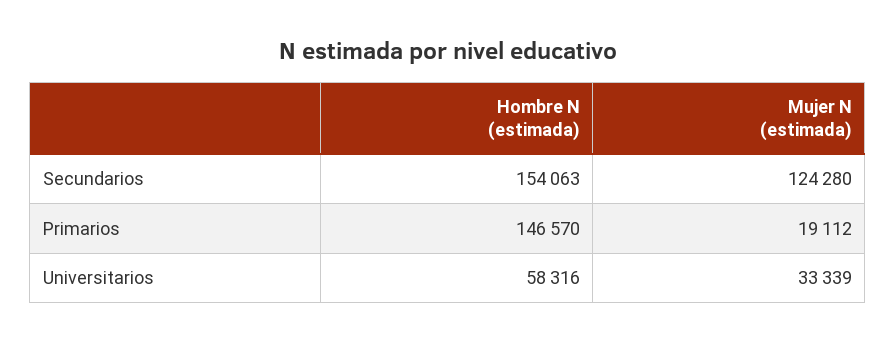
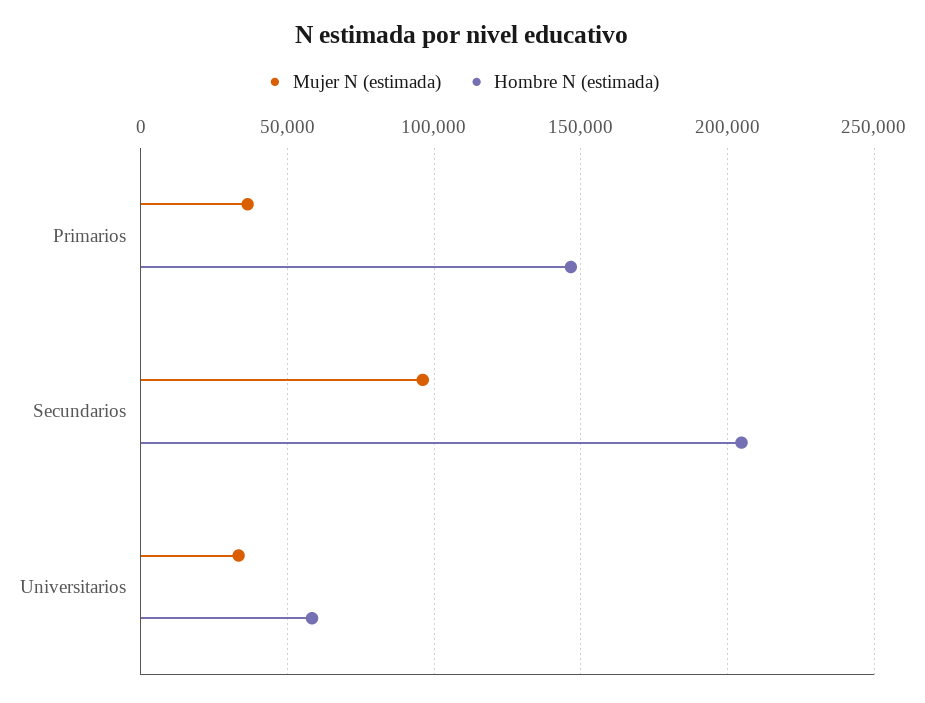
  {
    "Hombre N (estimada)": {
-     "Secundarios": 154063,
+     "Secundarios": 205000,
      "Primarios": 146570,
      "Universitarios": 58316
    },
    "Mujer N (estimada)": {
-     "Secundarios": 124280,
+     "Secundarios": 95000,
-     "Primarios": 19112,
+     "Primarios": 35000,
      "Universitarios": 33339
    }
  }

